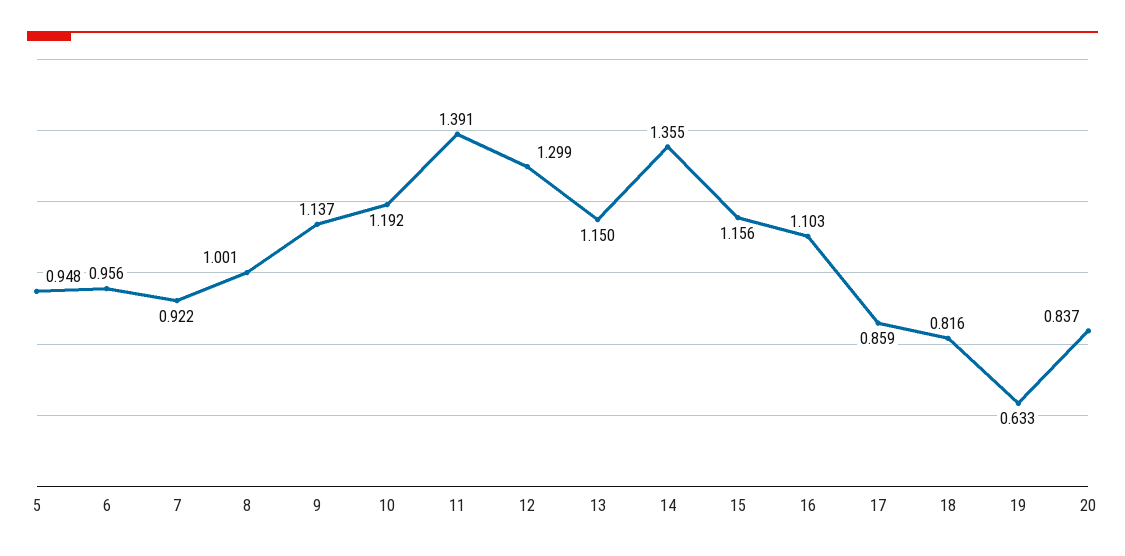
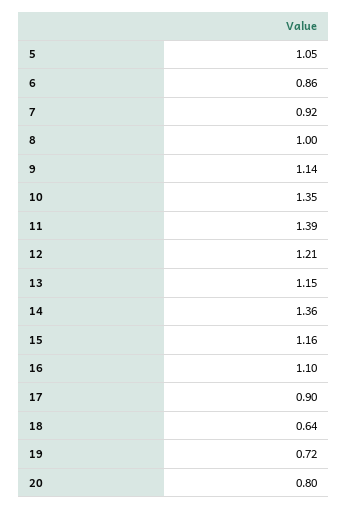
  {
-   "5": 0.948,
+   "5": 1.05,
-   "6": 0.956,
+   "6": 0.86,
    "7": 0.922,
    "8": 1.001,
    "9": 1.137,
-   "10": 1.192,
+   "10": 1.35,
    "11": 1.391,
-   "12": 1.299,
+   "12": 1.21,
    "13": 1.15,
    "14": 1.355,
    "15": 1.156,
    "16": 1.103,
-   "17": 0.859,
+   "17": 0.9,
-   "18": 0.816,
+   "18": 0.64,
-   "19": 0.633,
+   "19": 0.72,
-   "20": 0.837
+   "20": 0.8
  }

